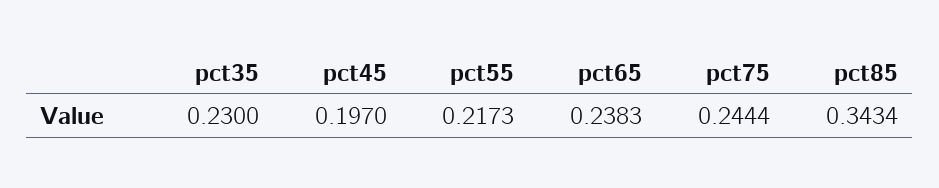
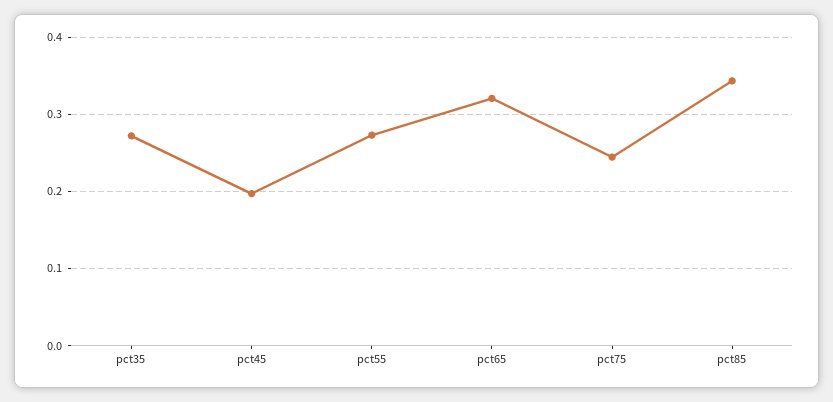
  {
-   "pct35": 0.23,
+   "pct35": 0.27,
    "pct45": 0.197,
-   "pct55": 0.2173,
+   "pct55": 0.27,
-   "pct65": 0.2383,
+   "pct65": 0.32,
    "pct75": 0.2444,
    "pct85": 0.3434
  }

